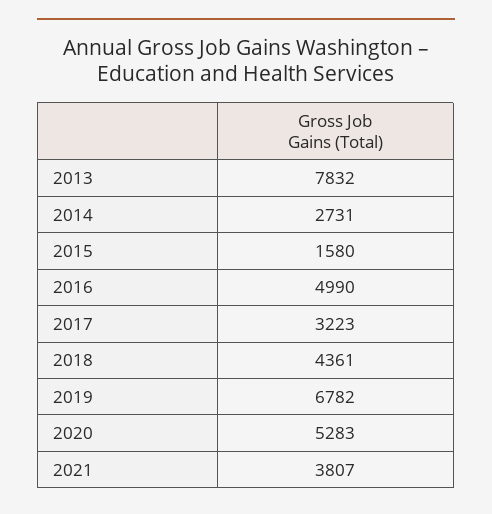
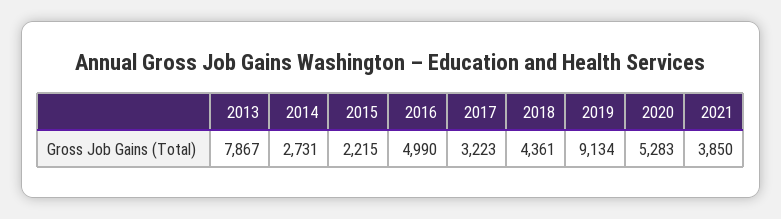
  {
-   "2013": 7832,
+   "2013": 7867,
    "2014": 2731,
-   "2015": 1580,
+   "2015": 2215,
    "2016": 4990,
    "2017": 3223,
    "2018": 4361,
-   "2019": 6782,
+   "2019": 9134,
    "2020": 5283,
-   "2021": 3807
+   "2021": 3850
  }

